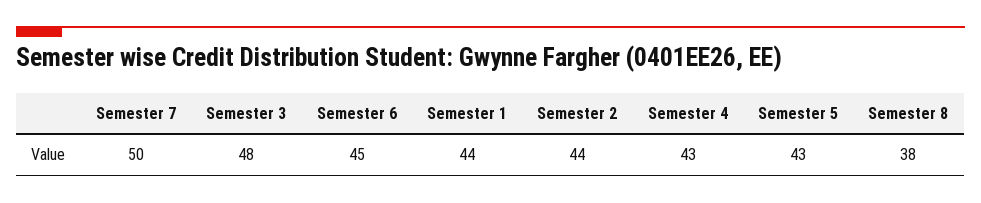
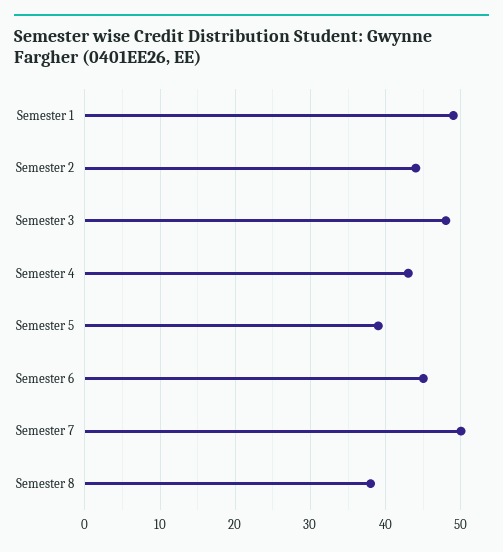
  {
    "Semester 7": 50,
    "Semester 3": 48,
    "Semester 6": 45,
-   "Semester 1": 44,
+   "Semester 1": 49,
    "Semester 2": 44,
    "Semester 4": 43,
-   "Semester 5": 43,
+   "Semester 5": 39,
    "Semester 8": 38
  }

